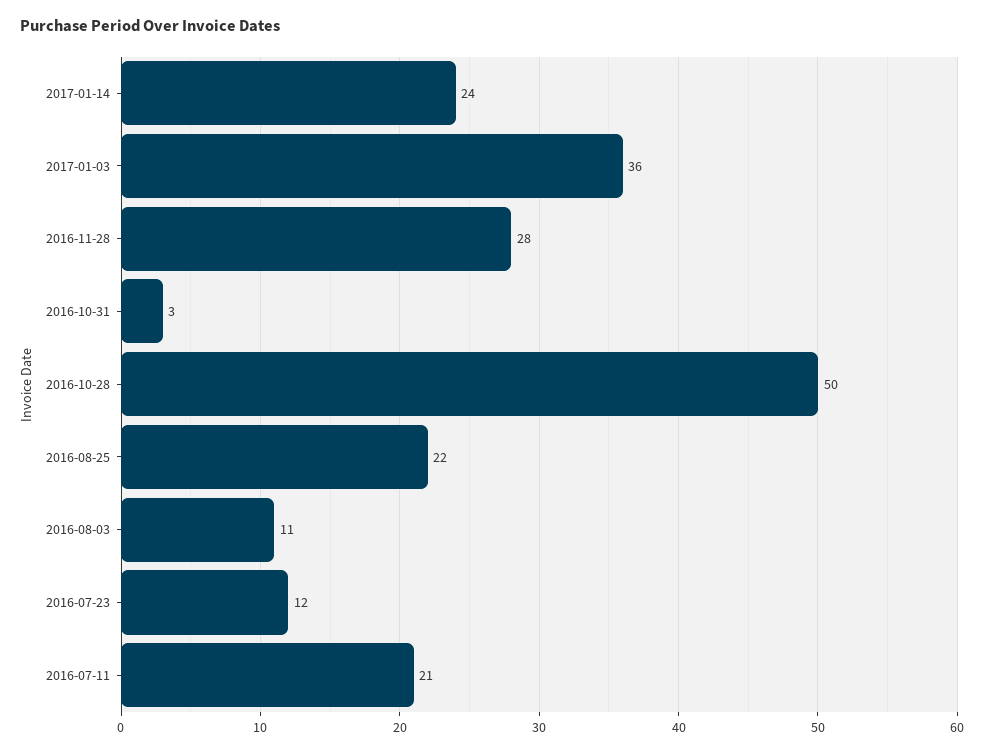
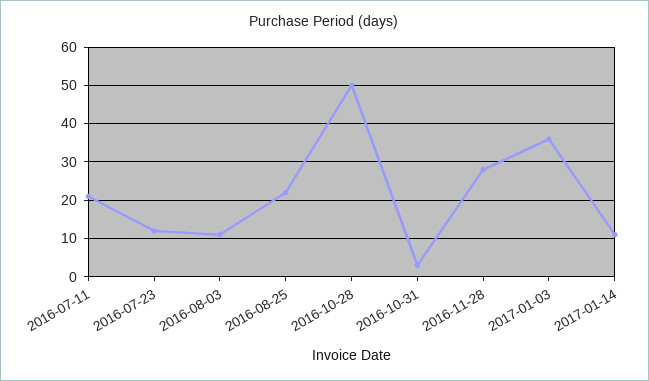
  {
-   "2017-01-14": 24,
+   "2017-01-14": 10,
    "2017-01-03": 36,
    "2016-11-28": 28,
    "2016-10-31": 3,
    "2016-10-28": 50,
    "2016-08-25": 22,
    "2016-08-03": 11,
    "2016-07-23": 12,
    "2016-07-11": 21
  }

